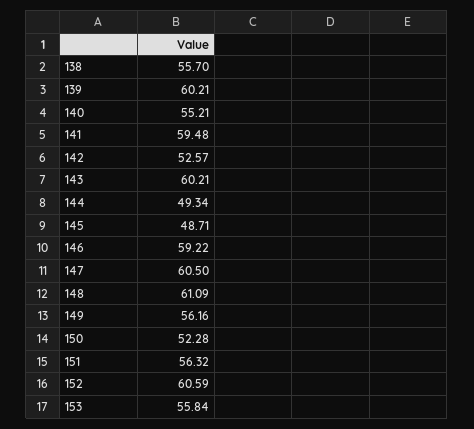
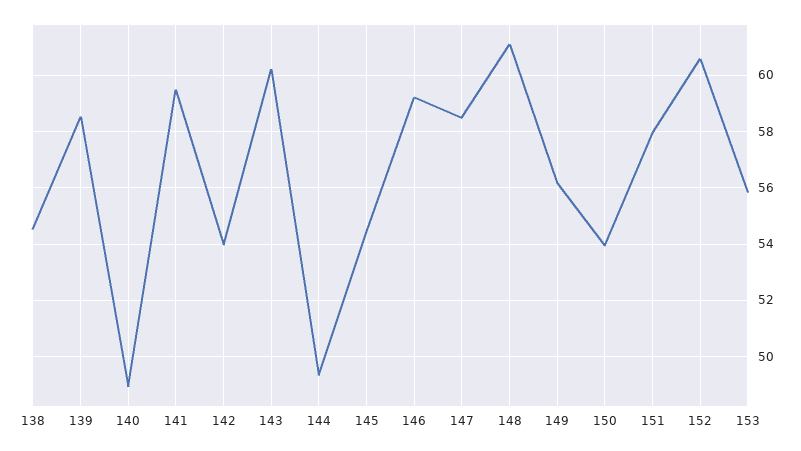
  {
-   "138": 55.7,
+   "138": 54.5,
-   "139": 60.21,
+   "139": 58.5,
-   "140": 55.21,
+   "140": 49,
    "141": 59.48,
-   "142": 52.57,
+   "142": 54,
    "143": 60.21,
    "144": 49.34,
-   "145": 48.71,
+   "145": 54.5,
    "146": 59.22,
-   "147": 60.5,
+   "147": 58.5,
    "148": 61.09,
    "149": 56.16,
-   "150": 52.28,
+   "150": 54,
-   "151": 56.32,
+   "151": 58,
    "152": 60.59,
    "153": 55.84
  }

